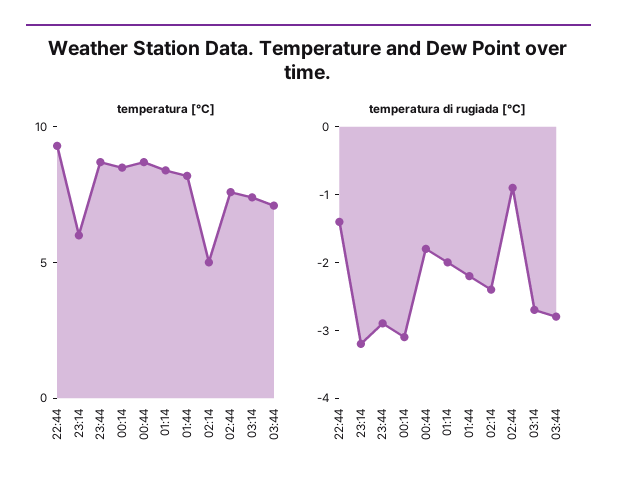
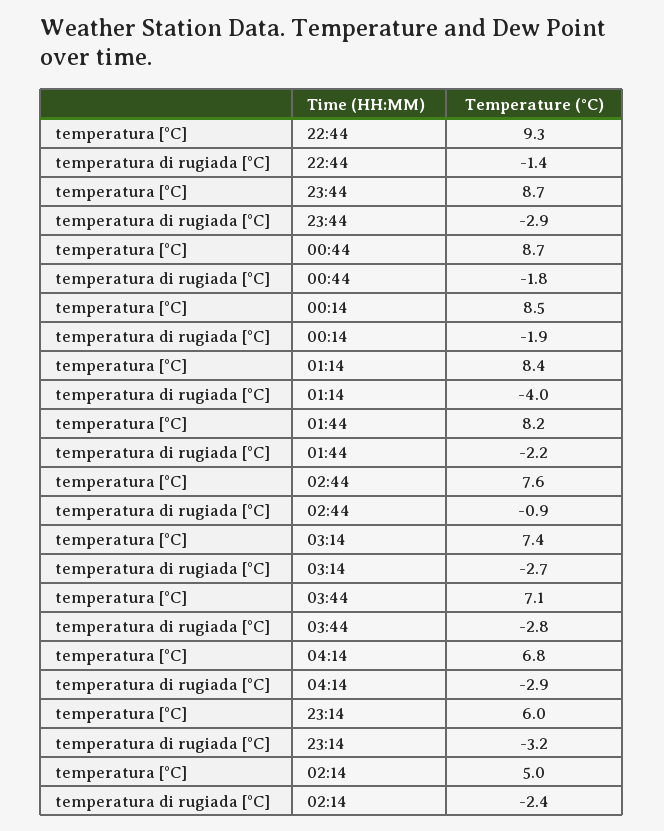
  {
    "temperatura [°C]": {
      "22:44": 9.3,
      "23:14": 6,
      "23:44": 8.7,
      "00:14": 8.5,
      "00:44": 8.7,
      "01:14": 8.4,
      "01:44": 8.2,
      "02:14": 5,
      "02:44": 7.6,
      "03:14": 7.4,
-     "03:44": 7.1
+     "03:44": 7.1,
+     "04:14": 6.8
    },
    "temperatura di rugiada [°C]": {
      "22:44": -1.4,
      "23:14": -3.2,
      "23:44": -2.9,
-     "00:14": -3,
+     "00:14": -1.9,
      "00:44": -1.8,
-     "01:14": -2,
+     "01:14": -4,
      "01:44": -2.2,
      "02:14": -2.4,
      "02:44": -0.9,
      "03:14": -2.7,
-     "03:44": -2.8
+     "03:44": -2.8,
+     "04:14": -2.9
    }
  }

